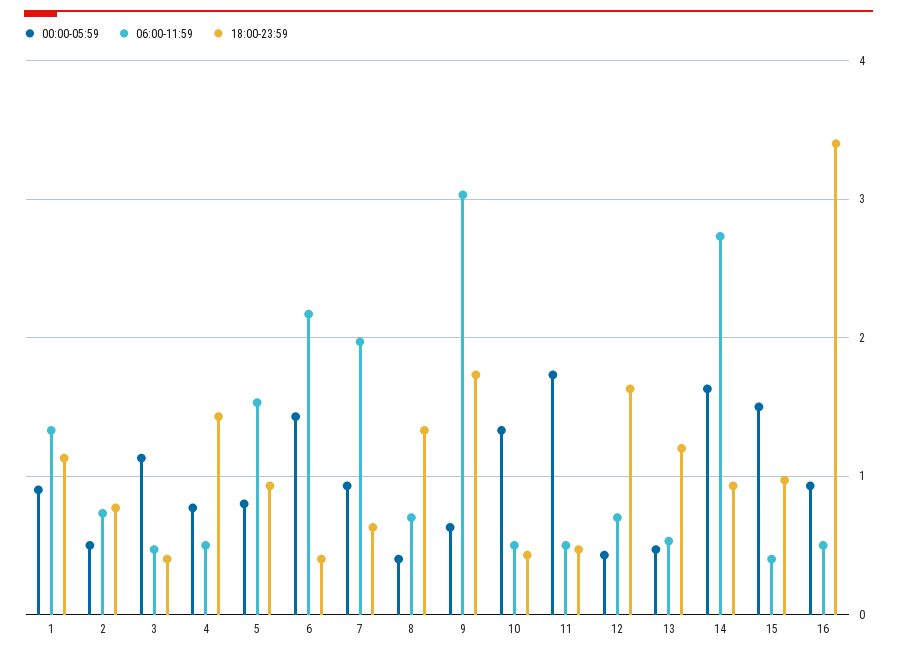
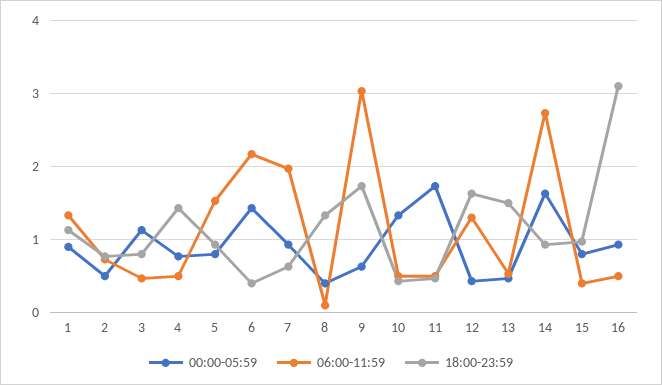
  {
    "00:00-05:59": {
      "1": 0.9,
      "2": 0.5,
      "3": 1.1,
      "4": 0.8,
      "5": 0.8,
      "6": 1.4,
      "7": 0.9,
      "8": 0.4,
      "9": 0.6,
      "10": 1.3,
      "11": 1.7,
      "12": 0.4,
      "13": 0.5,
      "14": 1.6,
-     "15": 1.5,
+     "15": 0.8,
      "16": 0.9
    },
    "06:00-11:59": {
      "1": 1.3,
      "2": 0.7,
      "3": 0.5,
      "4": 0.5,
      "5": 1.5,
      "6": 2.2,
      "7": 2,
-     "8": 0.7,
+     "8": 0.1,
      "9": 3,
      "10": 0.5,
      "11": 0.5,
-     "12": 0.7,
+     "12": 1.3,
      "13": 0.5,
      "14": 2.7,
      "15": 0.4,
      "16": 0.5
    },
    "18:00-23:59": {
      "1": 1.1,
      "2": 0.8,
-     "3": 0.4,
+     "3": 0.8,
      "4": 1.4,
      "5": 0.9,
      "6": 0.4,
      "7": 0.6,
      "8": 1.3,
      "9": 1.7,
      "10": 0.4,
      "11": 0.5,
      "12": 1.6,
-     "13": 1.2,
+     "13": 1.5,
      "14": 0.9,
      "15": 1,
-     "16": 3.4
+     "16": 3.1
    }
  }

